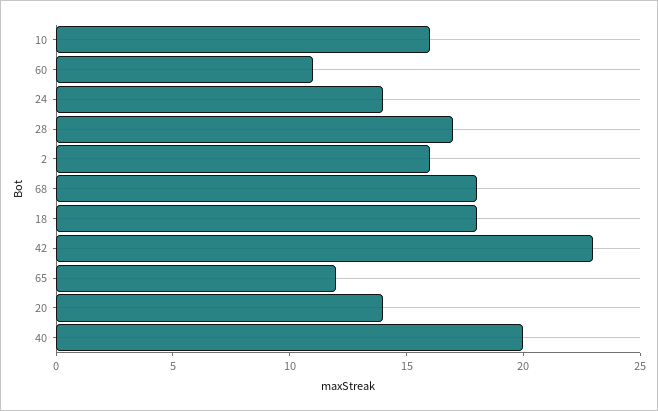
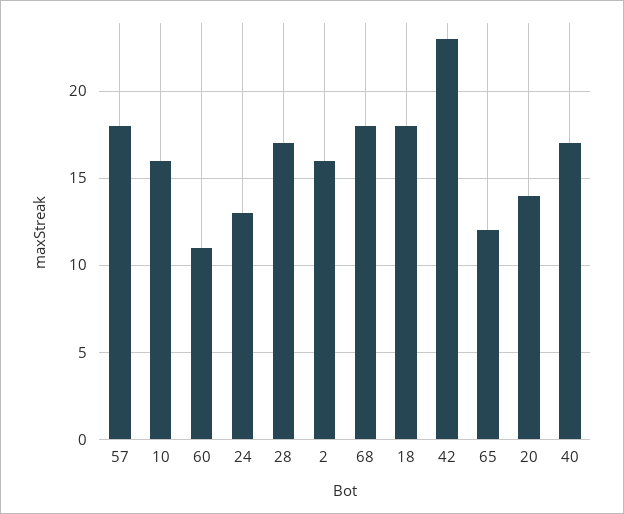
  {
    "10": 16,
    "60": 11,
-   "24": 14,
+   "24": 13,
    "28": 17,
    "2": 16,
    "68": 18,
    "18": 18,
    "42": 23,
    "65": 12,
    "20": 14,
-   "40": 20
+   "40": 17,
+   "57": 18
  }

